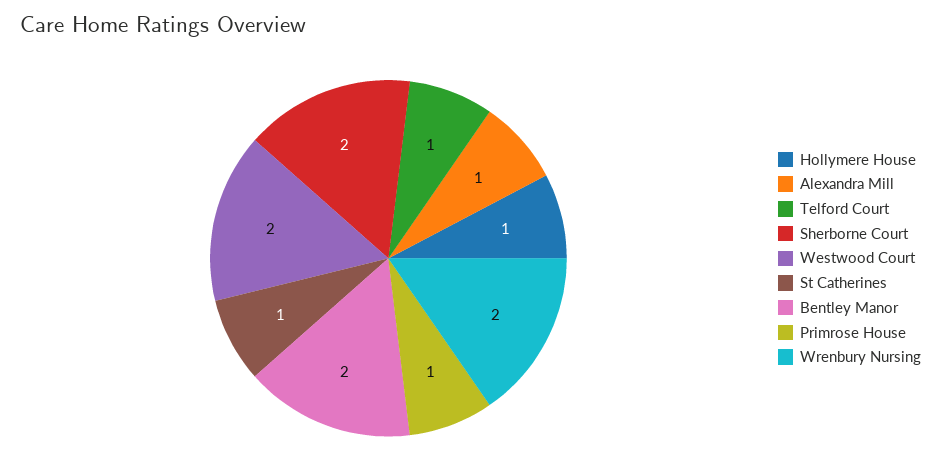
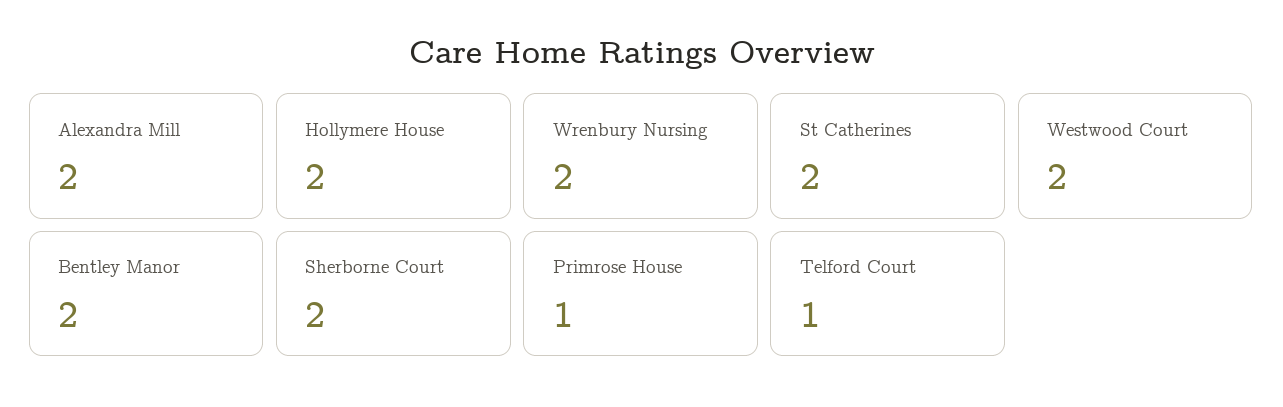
  {
-   "Hollymere House": 1,
+   "Hollymere House": 2,
-   "Alexandra Mill": 1,
+   "Alexandra Mill": 2,
    "Telford Court": 1,
    "Sherborne Court": 2,
    "Westwood Court": 2,
-   "St Catherines": 1,
+   "St Catherines": 2,
    "Bentley Manor": 2,
    "Primrose House": 1,
    "Wrenbury Nursing": 2
  }

